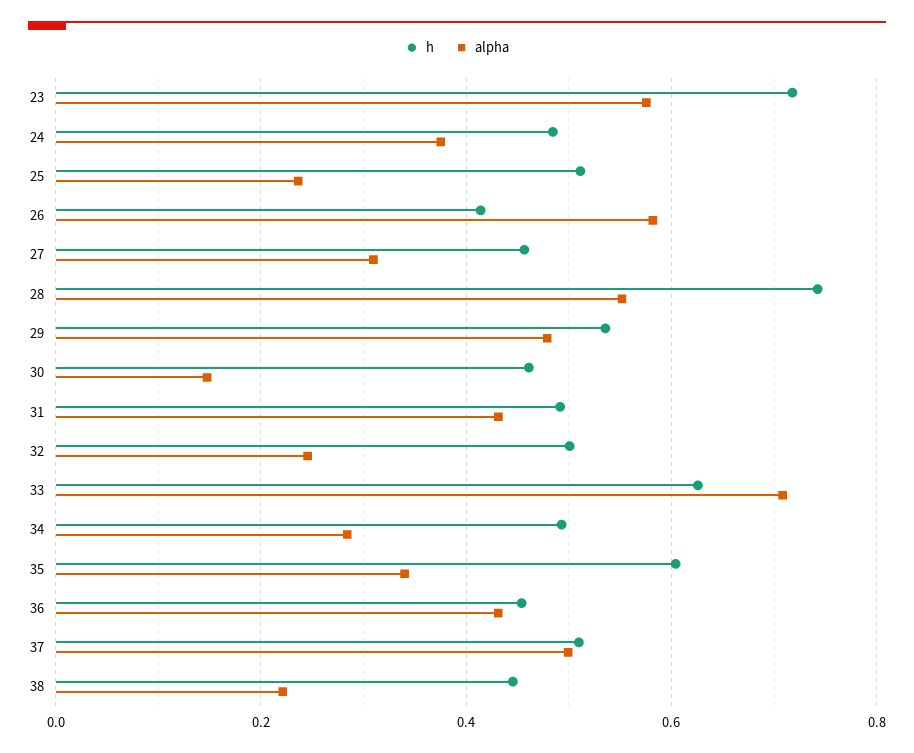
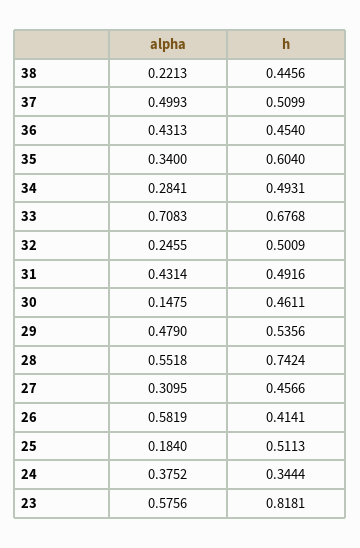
  {
    "h": {
-     "23": 0.72,
+     "23": 0.8181,
-     "24": 0.48,
+     "24": 0.3444,
      "25": 0.5113,
      "26": 0.4141,
      "27": 0.4566,
      "28": 0.7424,
      "29": 0.5356,
      "30": 0.4611,
      "31": 0.4916,
      "32": 0.5009,
-     "33": 0.62,
+     "33": 0.6768,
      "34": 0.4931,
      "35": 0.604,
      "36": 0.454,
      "37": 0.5099,
      "38": 0.4456
    },
    "alpha": {
      "23": 0.5756,
      "24": 0.3752,
-     "25": 0.24,
+     "25": 0.184,
      "26": 0.5819,
      "27": 0.3095,
      "28": 0.5518,
      "29": 0.479,
      "30": 0.1475,
      "31": 0.4314,
      "32": 0.2455,
      "33": 0.7083,
      "34": 0.2841,
      "35": 0.34,
      "36": 0.4313,
      "37": 0.4993,
      "38": 0.2213
    }
  }

